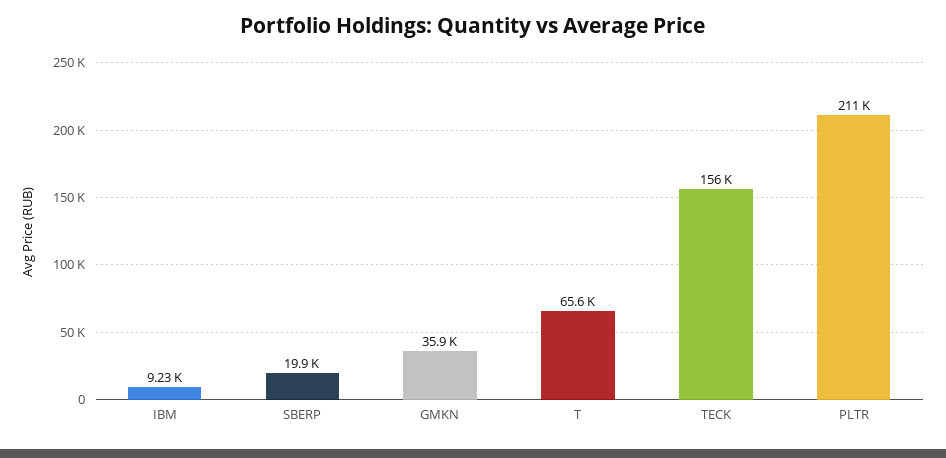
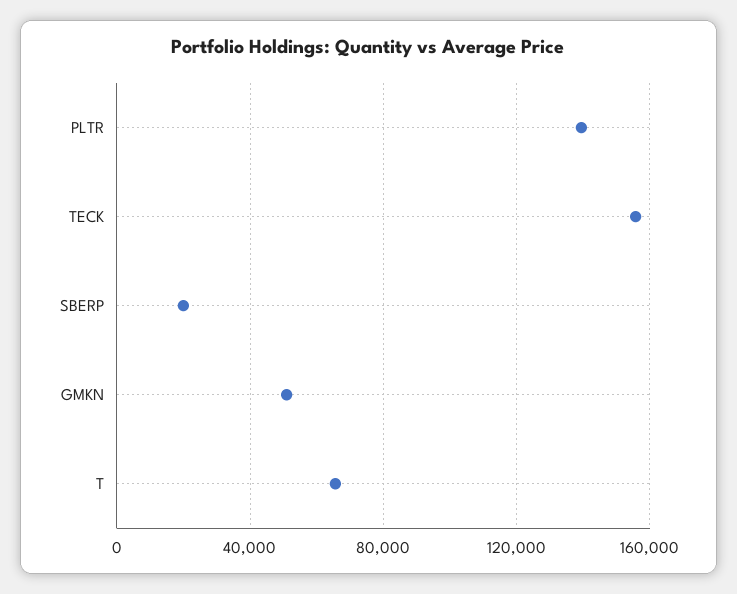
  {
-   "IBM": 9230,
    "SBERP": 19900,
-   "GMKN": 35900,
+   "GMKN": 50000,
    "T": 65600,
    "TECK": 156000,
-   "PLTR": 211000
+   "PLTR": 140000
  }

